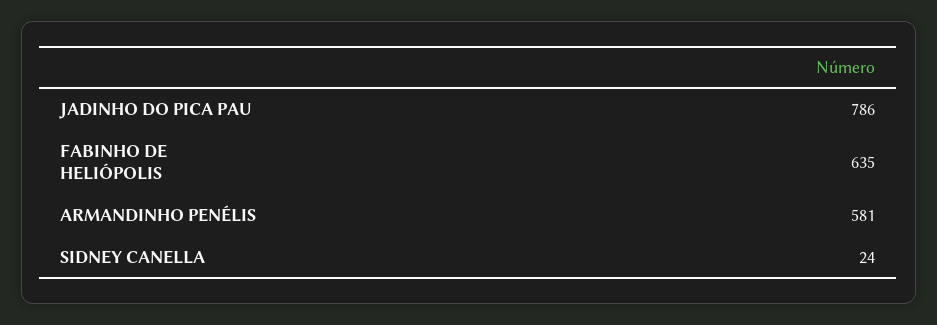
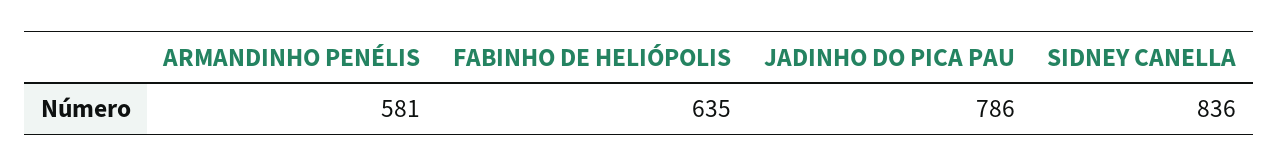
  {
    "JADINHO DO PICA PAU": 786,
    "FABINHO DE HELIÓPOLIS": 635,
    "ARMANDINHO PENÉLIS": 581,
-   "SIDNEY CANELLA": 24
+   "SIDNEY CANELLA": 836
  }

